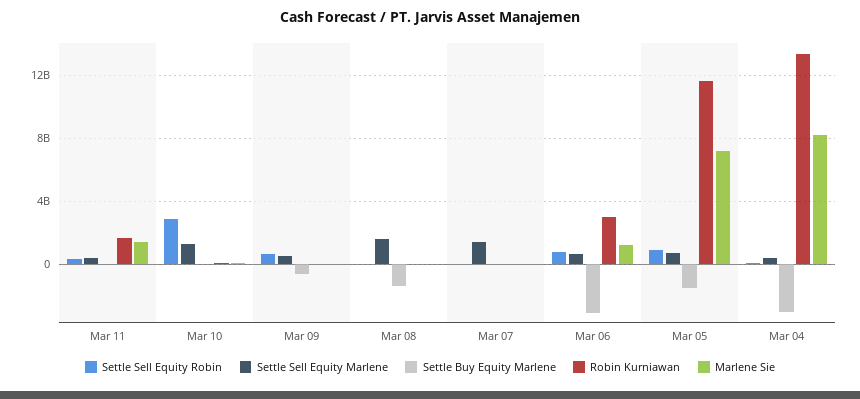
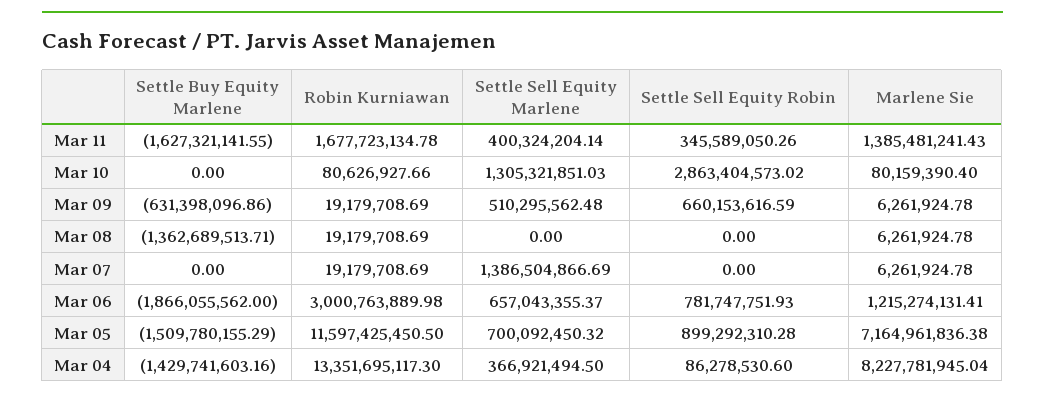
  {
    "Settle Sell Equity Robin": {
      "Mar 11": 345589050.26,
      "Mar 10": 2863404573.02,
      "Mar 09": 660153616.59,
      "Mar 08": 0,
      "Mar 07": 0,
      "Mar 06": 781747751.93,
      "Mar 05": 899292310.28,
      "Mar 04": 86278530.6
    },
    "Settle Sell Equity Marlene": {
      "Mar 11": 400324204.14,
      "Mar 10": 1305321851.03,
      "Mar 09": 510295562.48,
-     "Mar 08": 1500000000,
+     "Mar 08": 0,
      "Mar 07": 1386504866.69,
      "Mar 06": 657043355.37,
      "Mar 05": 700092450.32,
      "Mar 04": 366921494.5
    },
    "Settle Buy Equity Marlene": {
-     "Mar 11": 0,
+     "Mar 11": -1627321141.55,
      "Mar 10": 0,
      "Mar 09": -631398096.86,
      "Mar 08": -1362689513.71,
      "Mar 07": 0,
-     "Mar 06": -3000000000,
+     "Mar 06": -1866055562,
      "Mar 05": -1509780155.29,
-     "Mar 04": -3000000000
+     "Mar 04": -1429741603.16
    },
    "Robin Kurniawan": {
      "Mar 11": 1677723134.78,
      "Mar 10": 80626927.66,
      "Mar 09": 19179708.69,
      "Mar 08": 19179708.69,
      "Mar 07": 19179708.69,
      "Mar 06": 3000763889.98,
      "Mar 05": 11597425450.5,
      "Mar 04": 13351695117.3
    },
    "Marlene Sie": {
      "Mar 11": 1385481241.43,
      "Mar 10": 80159390.4,
      "Mar 09": 6261924.78,
      "Mar 08": 6261924.78,
      "Mar 07": 6261924.78,
      "Mar 06": 1215274131.41,
      "Mar 05": 7164961836.38,
      "Mar 04": 8227781945.04
    }
  }

